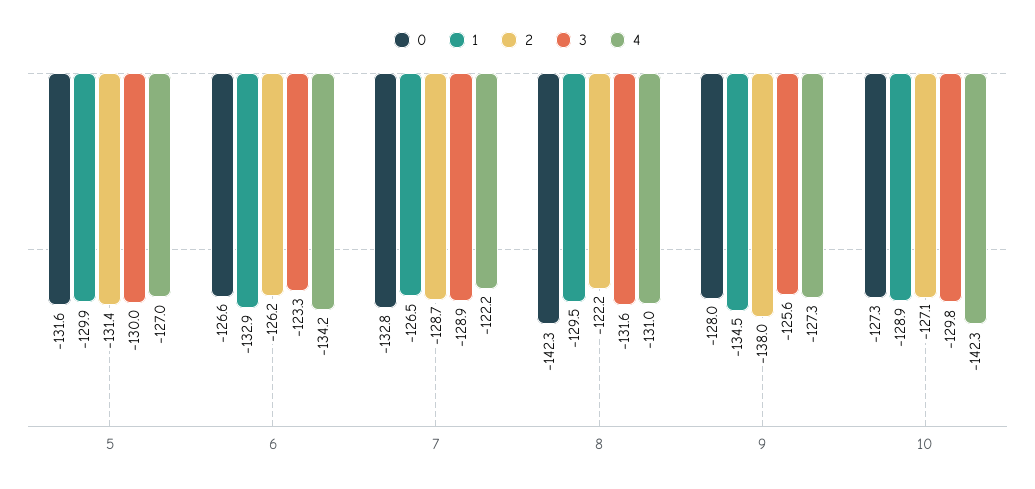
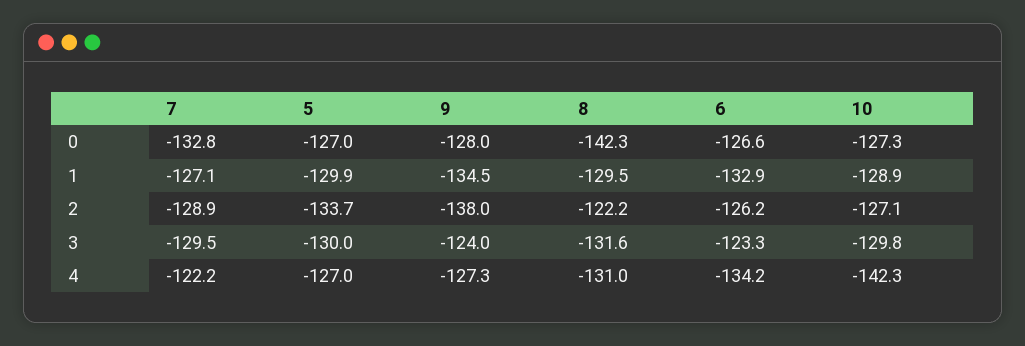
  {
    "0": {
-     "5": -131.6,
+     "5": -127,
      "6": -126.6,
      "7": -132.8,
      "8": -142.3,
      "9": -128,
      "10": -127.3
    },
    "1": {
      "5": -129.9,
      "6": -132.9,
-     "7": -126.5,
+     "7": -127.1,
      "8": -129.5,
      "9": -134.5,
      "10": -128.9
    },
    "2": {
-     "5": -131.4,
+     "5": -133.7,
      "6": -126.2,
-     "7": -128.7,
+     "7": -128.9,
      "8": -122.2,
      "9": -138,
      "10": -127.1
    },
    "3": {
      "5": -130,
      "6": -123.3,
-     "7": -128.9,
+     "7": -129.5,
      "8": -131.6,
-     "9": -125.6,
+     "9": -124,
      "10": -129.8
    },
    "4": {
      "5": -127,
      "6": -134.2,
      "7": -122.2,
      "8": -131,
      "9": -127.3,
      "10": -142.3
    }
  }

